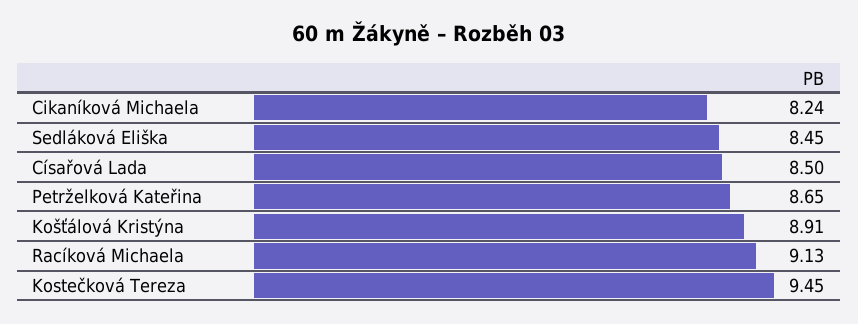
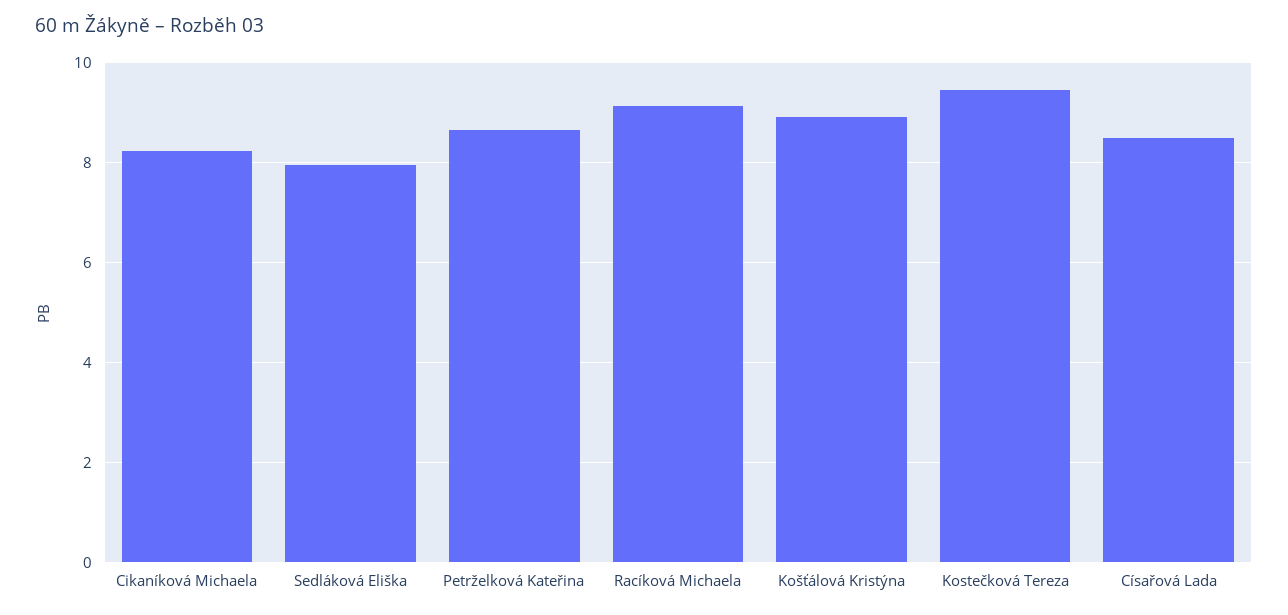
  {
    "Cikaníková Michaela": 8.24,
-   "Sedláková Eliška": 8.45,
+   "Sedláková Eliška": 8,
    "Císařová Lada": 8.5,
    "Petrželková Kateřina": 8.65,
    "Košťálová Kristýna": 8.91,
    "Racíková Michaela": 9.13,
    "Kostečková Tereza": 9.45
  }

